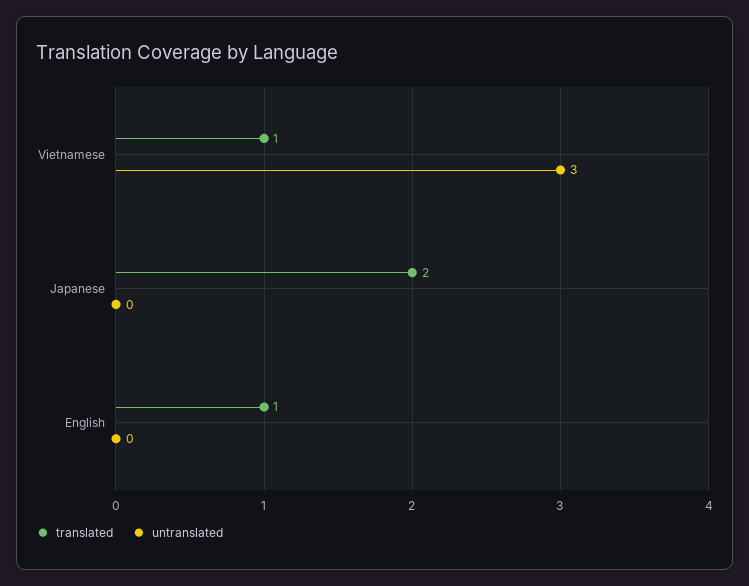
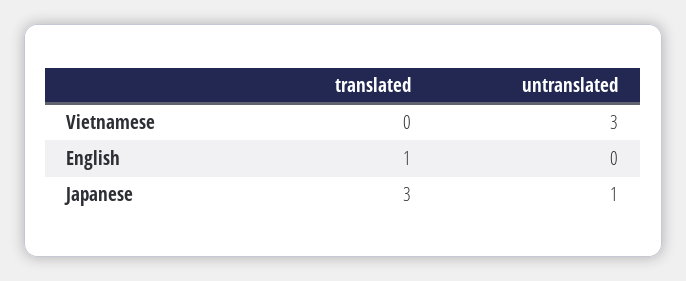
  {
    "translated": {
-     "Vietnamese": 1,
+     "Vietnamese": 0,
-     "Japanese": 2,
+     "Japanese": 3,
      "English": 1
    },
    "untranslated": {
      "Vietnamese": 3,
-     "Japanese": 0,
+     "Japanese": 1,
      "English": 0
    }
  }

